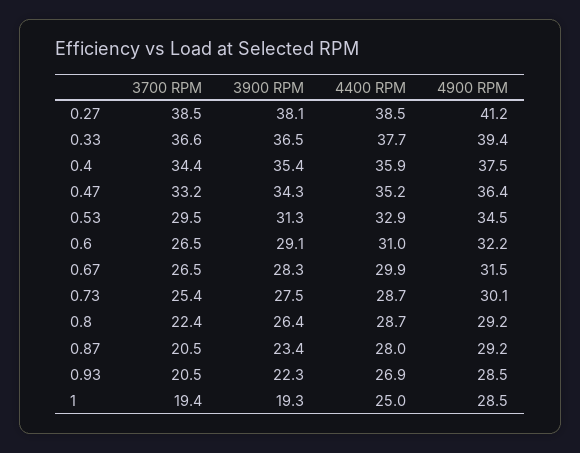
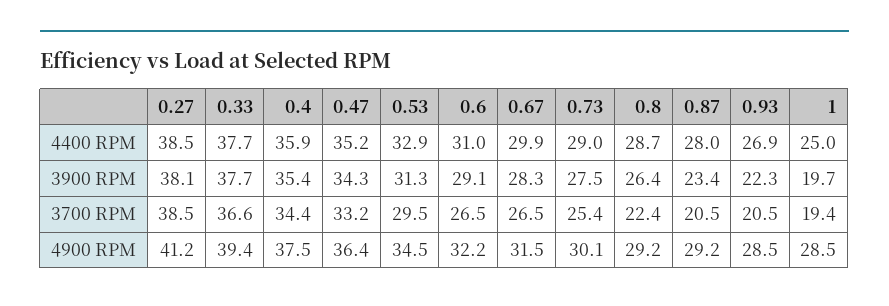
  {
    "3700 RPM": {
      "0.27": 38.5,
      "0.33": 36.6,
      "0.4": 34.4,
      "0.47": 33.2,
      "0.53": 29.5,
      "0.6": 26.5,
      "0.67": 26.5,
      "0.73": 25.4,
      "0.8": 22.4,
      "0.87": 20.5,
      "0.93": 20.5,
      "1": 19.4
    },
    "3900 RPM": {
      "0.27": 38.1,
-     "0.33": 36.5,
+     "0.33": 37.7,
      "0.4": 35.4,
      "0.47": 34.3,
      "0.53": 31.3,
      "0.6": 29.1,
      "0.67": 28.3,
      "0.73": 27.5,
      "0.8": 26.4,
      "0.87": 23.4,
      "0.93": 22.3,
-     "1": 19.3
+     "1": 19.7
    },
    "4400 RPM": {
      "0.27": 38.5,
      "0.33": 37.7,
      "0.4": 35.9,
      "0.47": 35.2,
      "0.53": 32.9,
      "0.6": 31,
      "0.67": 29.9,
-     "0.73": 28.7,
+     "0.73": 29,
      "0.8": 28.7,
      "0.87": 28,
      "0.93": 26.9,
      "1": 25
    },
    "4900 RPM": {
      "0.27": 41.2,
      "0.33": 39.4,
      "0.4": 37.5,
      "0.47": 36.4,
      "0.53": 34.5,
      "0.6": 32.2,
      "0.67": 31.5,
      "0.73": 30.1,
      "0.8": 29.2,
      "0.87": 29.2,
      "0.93": 28.5,
      "1": 28.5
    }
  }

